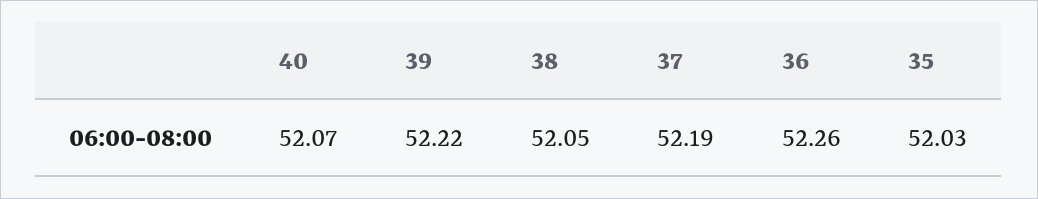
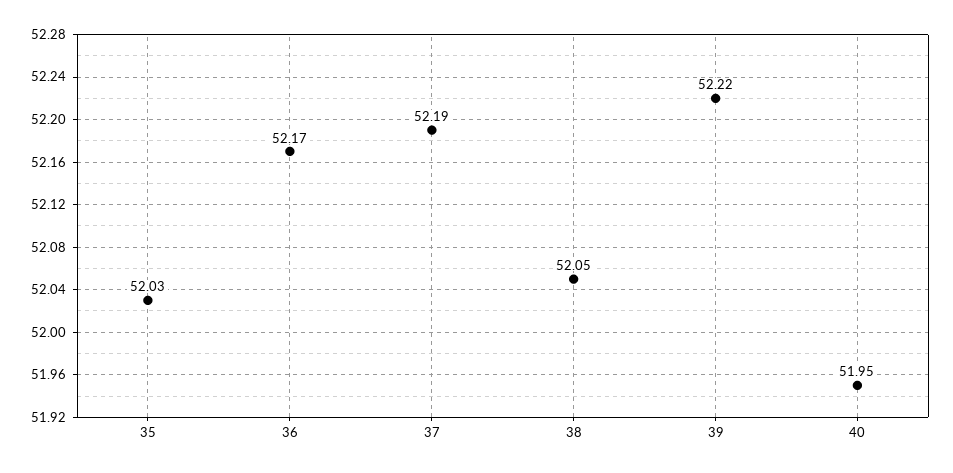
  {
-   "40": 52.07,
+   "40": 51.95,
    "39": 52.22,
    "38": 52.05,
    "37": 52.19,
-   "36": 52.26,
+   "36": 52.17,
    "35": 52.03
  }

